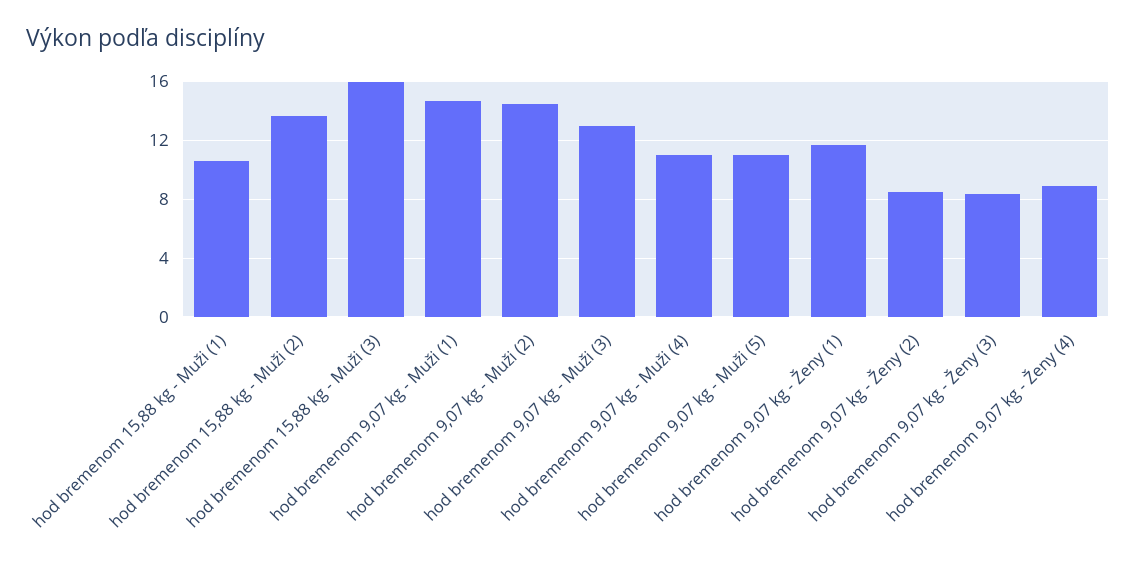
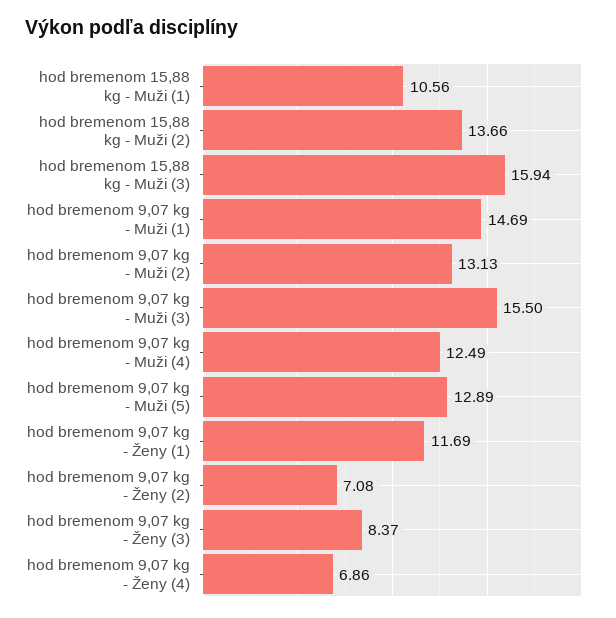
  {
    "hod bremenom 15,88 kg - Muži (1)": 10.56,
    "hod bremenom 15,88 kg - Muži (2)": 13.66,
    "hod bremenom 15,88 kg - Muži (3)": 15.94,
    "hod bremenom 9,07 kg - Muži (1)": 14.69,
-   "hod bremenom 9,07 kg - Muži (2)": 14.5,
+   "hod bremenom 9,07 kg - Muži (2)": 13.13,
-   "hod bremenom 9,07 kg - Muži (3)": 13,
+   "hod bremenom 9,07 kg - Muži (3)": 15.5,
-   "hod bremenom 9,07 kg - Muži (4)": 11,
+   "hod bremenom 9,07 kg - Muži (4)": 12.49,
-   "hod bremenom 9,07 kg - Muži (5)": 11,
+   "hod bremenom 9,07 kg - Muži (5)": 12.89,
    "hod bremenom 9,07 kg - Ženy (1)": 11.69,
-   "hod bremenom 9,07 kg - Ženy (2)": 8.5,
+   "hod bremenom 9,07 kg - Ženy (2)": 7.08,
    "hod bremenom 9,07 kg - Ženy (3)": 8.37,
-   "hod bremenom 9,07 kg - Ženy (4)": 9
+   "hod bremenom 9,07 kg - Ženy (4)": 6.86
  }

